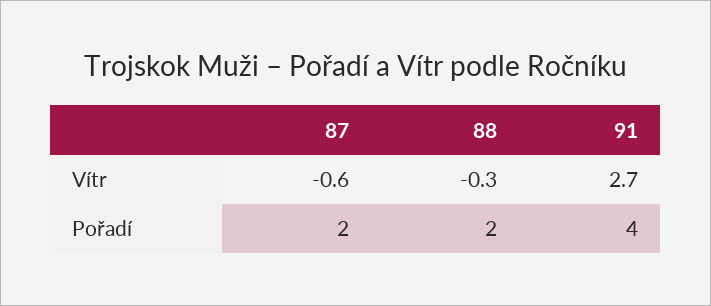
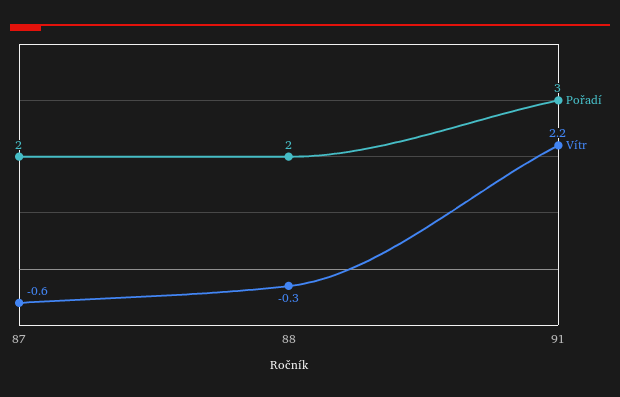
  {
    "Vítr": {
      "87": -0.6,
      "88": -0.3,
-     "91": 2.7
+     "91": 2.2
    },
    "Pořadí": {
      "87": 2,
      "88": 2,
-     "91": 4
+     "91": 3
    }
  }

